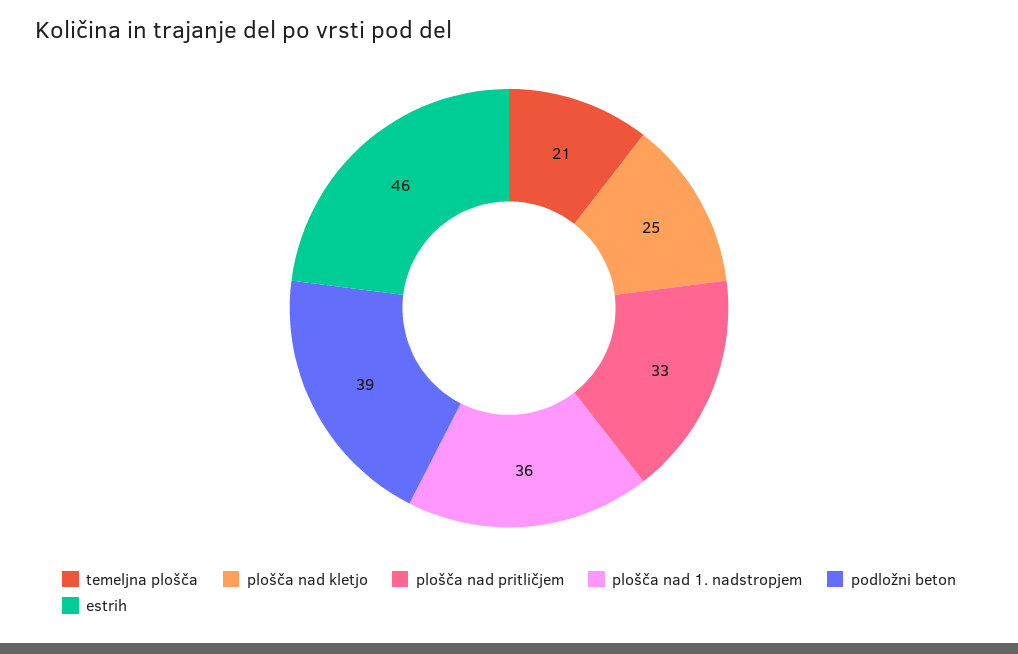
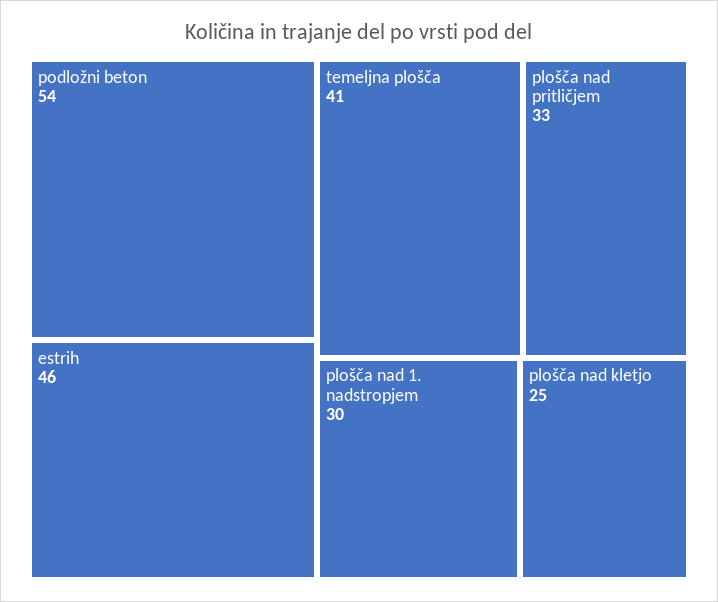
  {
-   "temeljna plošča": 21,
+   "temeljna plošča": 41,
    "plošča nad kletjo": 25,
    "plošča nad pritličjem": 33,
-   "plošča nad 1. nadstropjem": 36,
+   "plošča nad 1. nadstropjem": 30,
-   "podložni beton": 39,
+   "podložni beton": 54,
    "estrih": 46
  }

